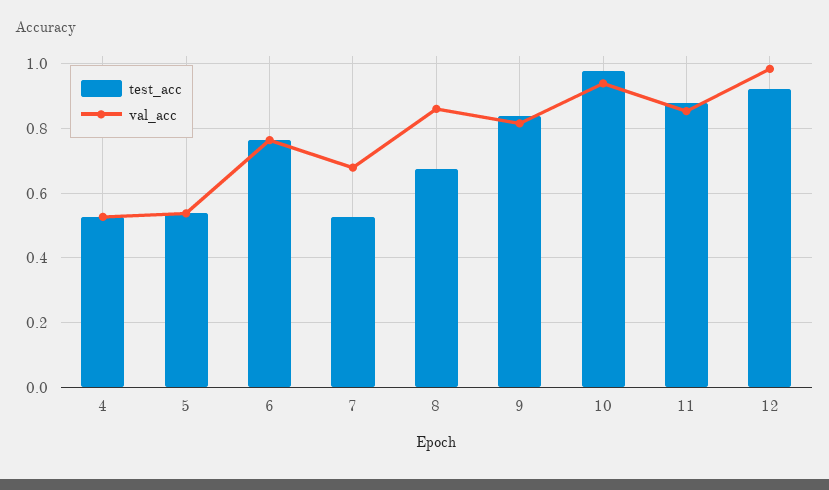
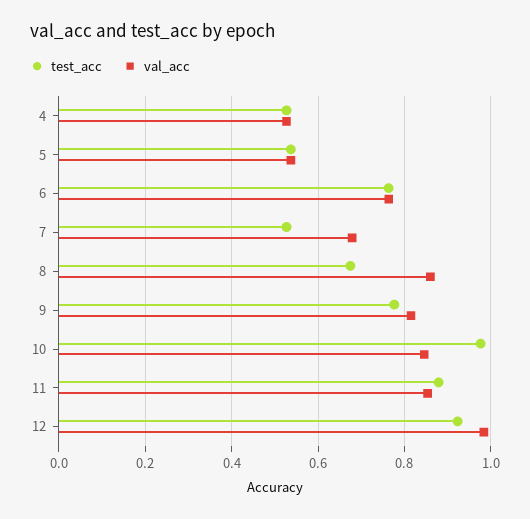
  {
    "test_acc": {
      "4": 0.52,
      "5": 0.54,
      "6": 0.76,
      "7": 0.52,
      "8": 0.68,
-     "9": 0.84,
+     "9": 0.78,
      "10": 0.98,
      "11": 0.88,
      "12": 0.92
    },
    "val_acc": {
      "4": 0.52,
      "5": 0.54,
      "6": 0.76,
      "7": 0.68,
      "8": 0.86,
      "9": 0.82,
-     "10": 0.94,
+     "10": 0.84,
      "11": 0.86,
      "12": 0.98
    }
  }

